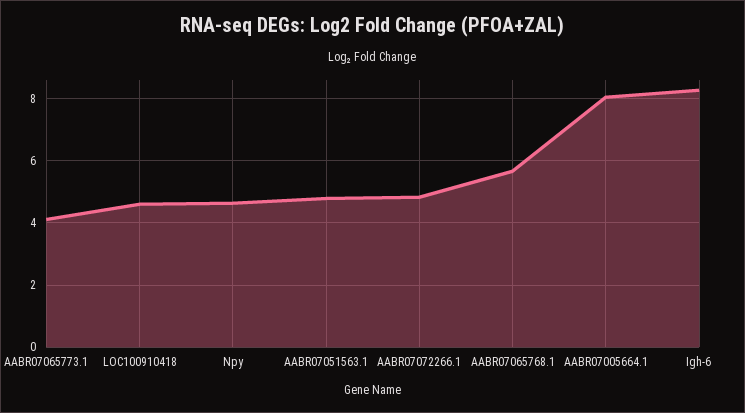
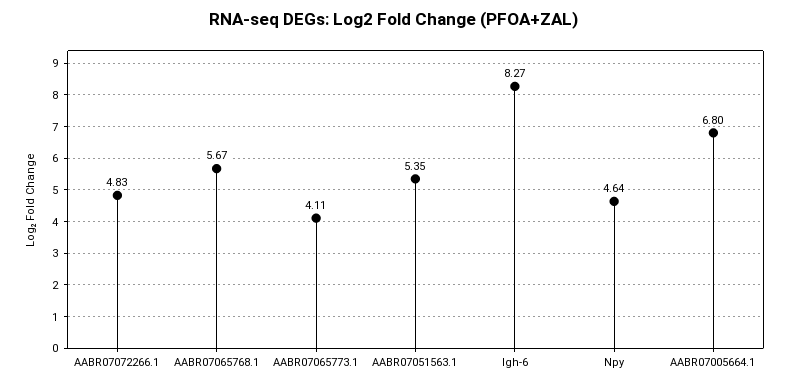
  {
    "AABR07065773.1": 4.11,
-   "LOC100910418": 4.6,
    "Npy": 4.64,
-   "AABR07051563.1": 4.8,
+   "AABR07051563.1": 5.35,
    "AABR07072266.1": 4.83,
    "AABR07065768.1": 5.67,
-   "AABR07005664.1": 8,
+   "AABR07005664.1": 6.8,
    "Igh-6": 8.27
  }

